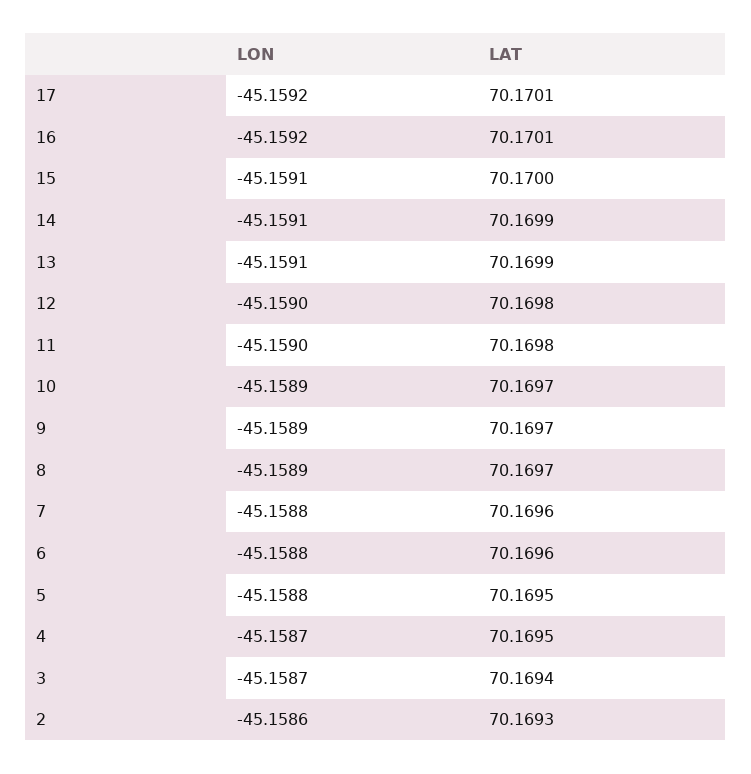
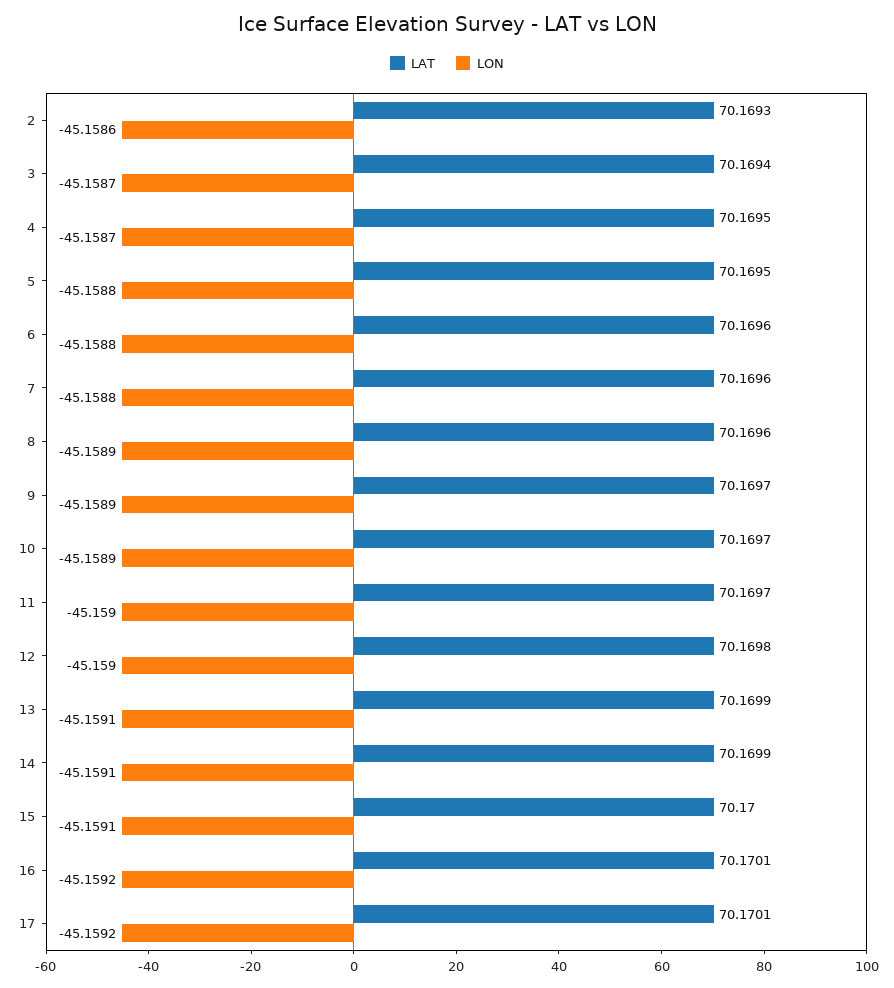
  {
    "LON": {
      "17": -45.1592,
      "16": -45.1592,
      "15": -45.1591,
      "14": -45.1591,
      "13": -45.1591,
      "12": -45.159,
      "11": -45.159,
      "10": -45.1589,
      "9": -45.1589,
      "8": -45.1589,
      "7": -45.1588,
      "6": -45.1588,
      "5": -45.1588,
      "4": -45.1587,
      "3": -45.1587,
      "2": -45.1586
    },
    "LAT": {
      "17": 70.1701,
      "16": 70.1701,
      "15": 70.17,
      "14": 70.1699,
      "13": 70.1699,
      "12": 70.1698,
-     "11": 70.1698,
+     "11": 70.1697,
      "10": 70.1697,
      "9": 70.1697,
-     "8": 70.1697,
+     "8": 70.1696,
      "7": 70.1696,
      "6": 70.1696,
      "5": 70.1695,
      "4": 70.1695,
      "3": 70.1694,
      "2": 70.1693
    }
  }

